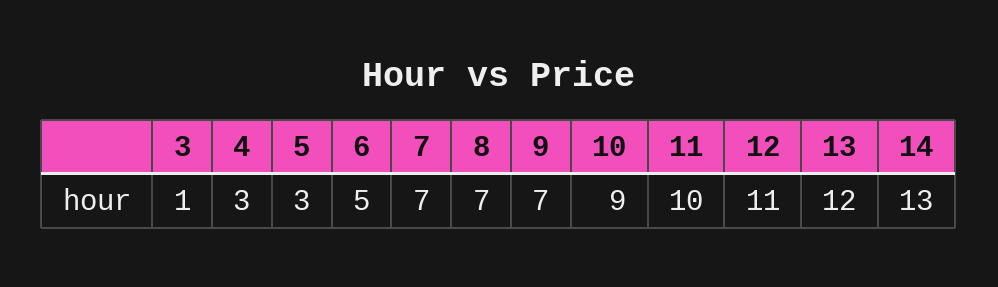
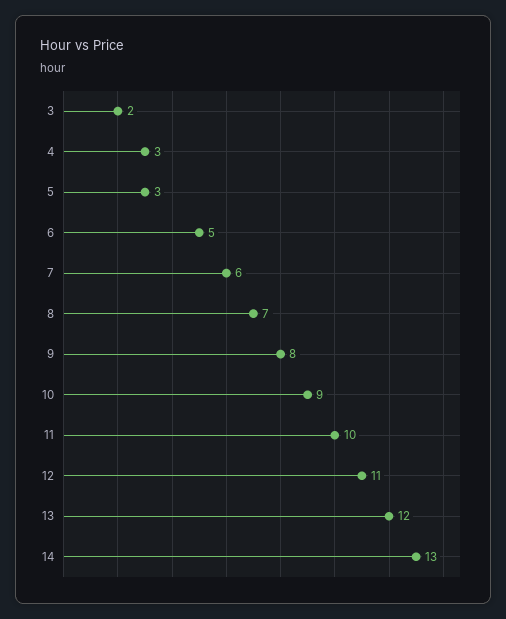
  {
-   "3": 1,
+   "3": 2,
    "4": 3,
    "5": 3,
    "6": 5,
-   "7": 7,
+   "7": 6,
    "8": 7,
-   "9": 7,
+   "9": 8,
    "10": 9,
    "11": 10,
    "12": 11,
    "13": 12,
    "14": 13
  }

